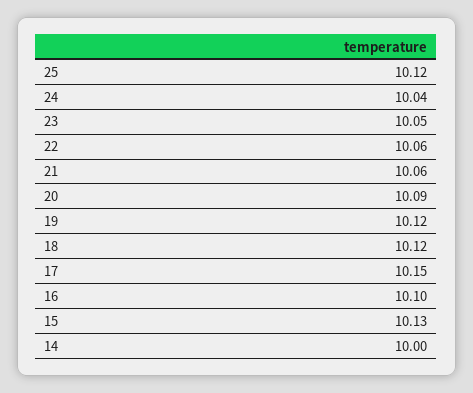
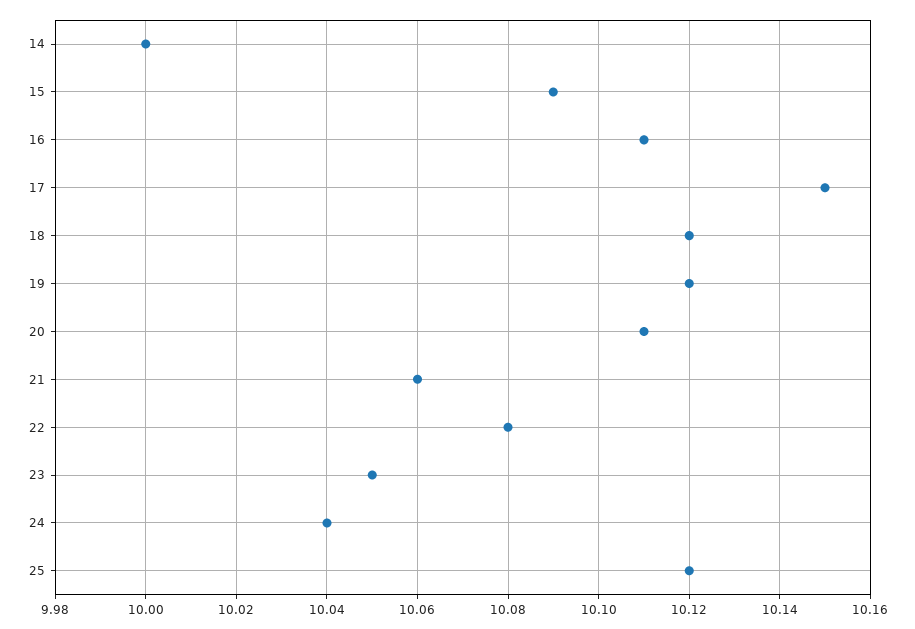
  {
    "25": 10.12,
    "24": 10.04,
    "23": 10.05,
-   "22": 10.06,
+   "22": 10.08,
    "21": 10.06,
-   "20": 10.09,
+   "20": 10.11,
    "19": 10.12,
    "18": 10.12,
    "17": 10.15,
-   "16": 10.1,
+   "16": 10.11,
-   "15": 10.13,
+   "15": 10.09,
    "14": 10
  }

